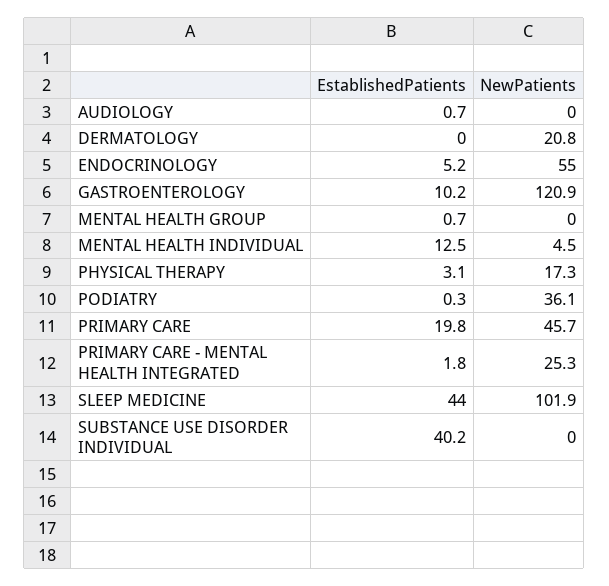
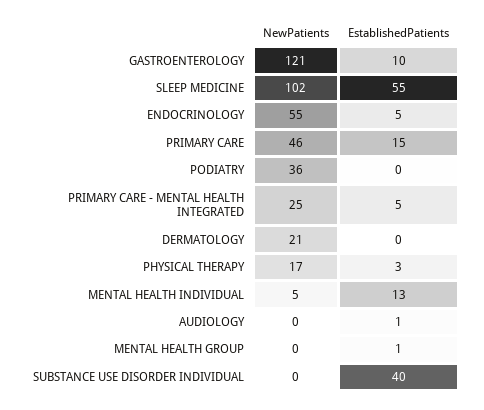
  {
    "EstablishedPatients": {
      "AUDIOLOGY": 0.7,
      "DERMATOLOGY": 0,
      "ENDOCRINOLOGY": 5.2,
      "GASTROENTEROLOGY": 10.2,
      "MENTAL HEALTH GROUP": 0.7,
      "MENTAL HEALTH INDIVIDUAL": 12.5,
      "PHYSICAL THERAPY": 3.1,
      "PODIATRY": 0.3,
-     "PRIMARY CARE": 19.8,
+     "PRIMARY CARE": 15,
-     "PRIMARY CARE - MENTAL HEALTH INTEGRATED": 1.8,
+     "PRIMARY CARE - MENTAL HEALTH INTEGRATED": 5,
-     "SLEEP MEDICINE": 44,
+     "SLEEP MEDICINE": 55,
      "SUBSTANCE USE DISORDER INDIVIDUAL": 40.2
    },
    "NewPatients": {
      "AUDIOLOGY": 0,
      "DERMATOLOGY": 20.8,
      "ENDOCRINOLOGY": 55,
      "GASTROENTEROLOGY": 120.9,
      "MENTAL HEALTH GROUP": 0,
      "MENTAL HEALTH INDIVIDUAL": 4.5,
      "PHYSICAL THERAPY": 17.3,
      "PODIATRY": 36.1,
      "PRIMARY CARE": 45.7,
      "PRIMARY CARE - MENTAL HEALTH INTEGRATED": 25.3,
      "SLEEP MEDICINE": 101.9,
      "SUBSTANCE USE DISORDER INDIVIDUAL": 0
    }
  }

